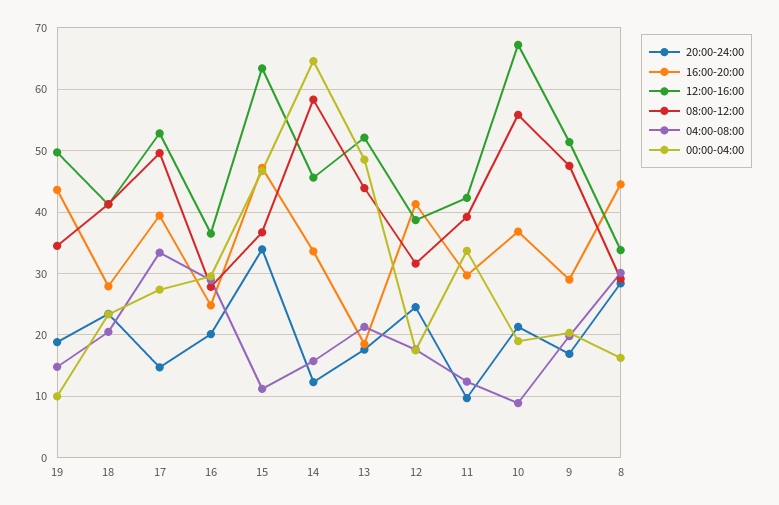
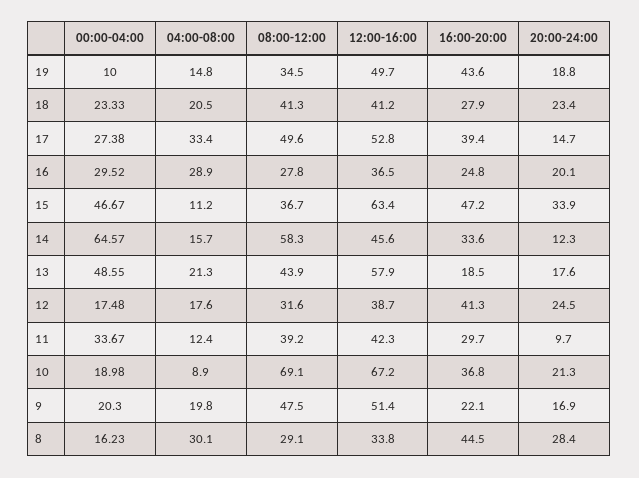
  {
    "20:00-24:00": {
      "19": 18.8,
      "18": 23.4,
      "17": 14.7,
      "16": 20.1,
      "15": 33.9,
      "14": 12.3,
      "13": 17.6,
      "12": 24.5,
      "11": 9.7,
      "10": 21.3,
      "9": 16.9,
      "8": 28.4
    },
    "16:00-20:00": {
      "19": 43.6,
      "18": 27.9,
      "17": 39.4,
      "16": 24.8,
      "15": 47.2,
      "14": 33.6,
      "13": 18.5,
      "12": 41.3,
      "11": 29.7,
      "10": 36.8,
-     "9": 29,
+     "9": 22.1,
      "8": 44.5
    },
    "12:00-16:00": {
      "19": 49.7,
      "18": 41.2,
      "17": 52.8,
      "16": 36.5,
      "15": 63.4,
      "14": 45.6,
-     "13": 52,
+     "13": 57.9,
      "12": 38.7,
      "11": 42.3,
      "10": 67.2,
      "9": 51.4,
      "8": 33.8
    },
    "08:00-12:00": {
      "19": 34.5,
      "18": 41.3,
      "17": 49.6,
      "16": 27.8,
      "15": 36.7,
      "14": 58.3,
      "13": 43.9,
      "12": 31.6,
      "11": 39.2,
-     "10": 56,
+     "10": 69.1,
      "9": 47.5,
      "8": 29.1
    },
    "04:00-08:00": {
      "19": 14.8,
      "18": 20.5,
      "17": 33.4,
      "16": 28.9,
      "15": 11.2,
      "14": 15.7,
      "13": 21.3,
      "12": 17.6,
      "11": 12.4,
      "10": 8.9,
      "9": 19.8,
      "8": 30.1
    },
    "00:00-04:00": {
      "19": 10,
      "18": 23.33,
      "17": 27.38,
      "16": 29.52,
      "15": 46.67,
      "14": 64.57,
      "13": 48.55,
      "12": 17.48,
      "11": 33.67,
      "10": 18.98,
      "9": 20.3,
      "8": 16.23
    }
  }

